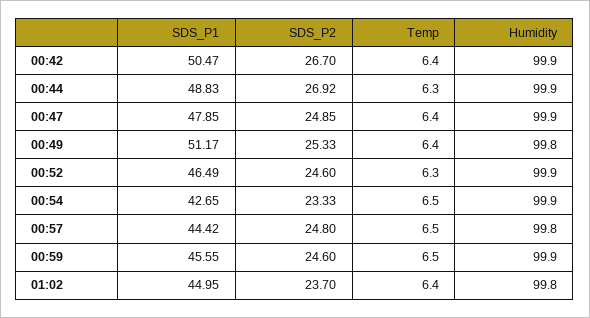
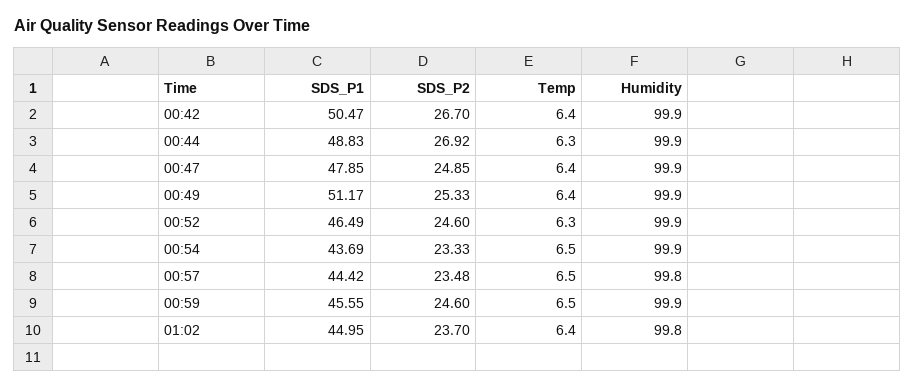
  {
    "SDS_P1": {
      "00:42": 50.47,
      "00:44": 48.83,
      "00:47": 47.85,
      "00:49": 51.17,
      "00:52": 46.49,
-     "00:54": 42.65,
+     "00:54": 43.69,
      "00:57": 44.42,
      "00:59": 45.55,
      "01:02": 44.95
    },
    "SDS_P2": {
      "00:42": 26.7,
      "00:44": 26.92,
      "00:47": 24.85,
      "00:49": 25.33,
      "00:52": 24.6,
      "00:54": 23.33,
-     "00:57": 24.8,
+     "00:57": 23.48,
      "00:59": 24.6,
      "01:02": 23.7
    },
    "Temp": {
      "00:42": 6.4,
      "00:44": 6.3,
      "00:47": 6.4,
      "00:49": 6.4,
      "00:52": 6.3,
      "00:54": 6.5,
      "00:57": 6.5,
      "00:59": 6.5,
      "01:02": 6.4
    },
    "Humidity": {
      "00:42": 99.9,
      "00:44": 99.9,
      "00:47": 99.9,
-     "00:49": 99.8,
+     "00:49": 99.9,
      "00:52": 99.9,
      "00:54": 99.9,
      "00:57": 99.8,
      "00:59": 99.9,
      "01:02": 99.8
    }
  }

